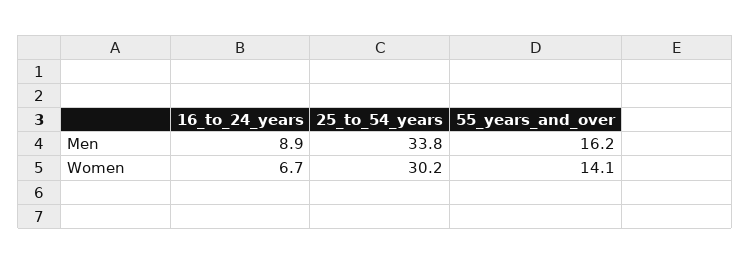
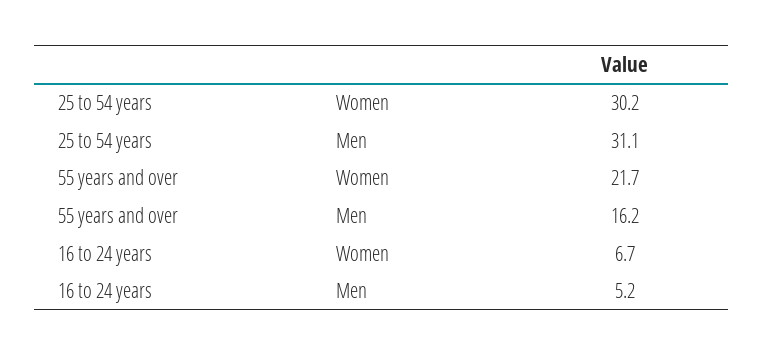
  {
    "16_to_24_years": {
-     "Men": 8.9,
+     "Men": 5.2,
      "Women": 6.7
    },
    "25_to_54_years": {
-     "Men": 33.8,
+     "Men": 31.1,
      "Women": 30.2
    },
    "55_years_and_over": {
      "Men": 16.2,
-     "Women": 14.1
+     "Women": 21.7
    }
  }

